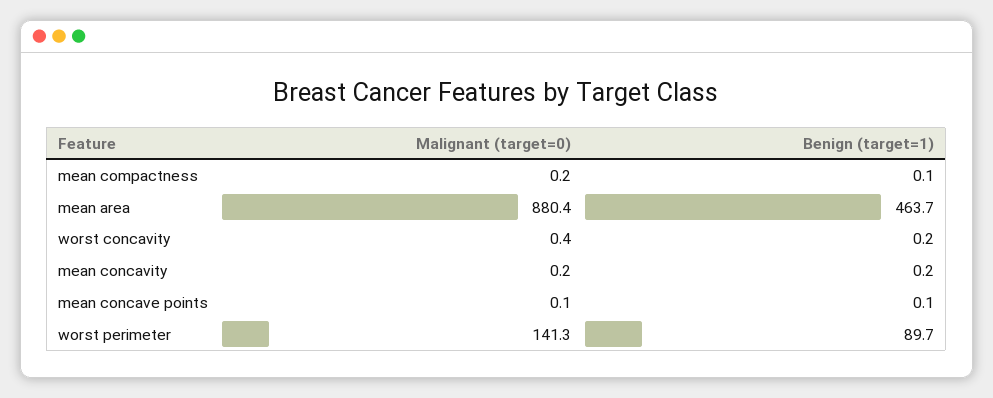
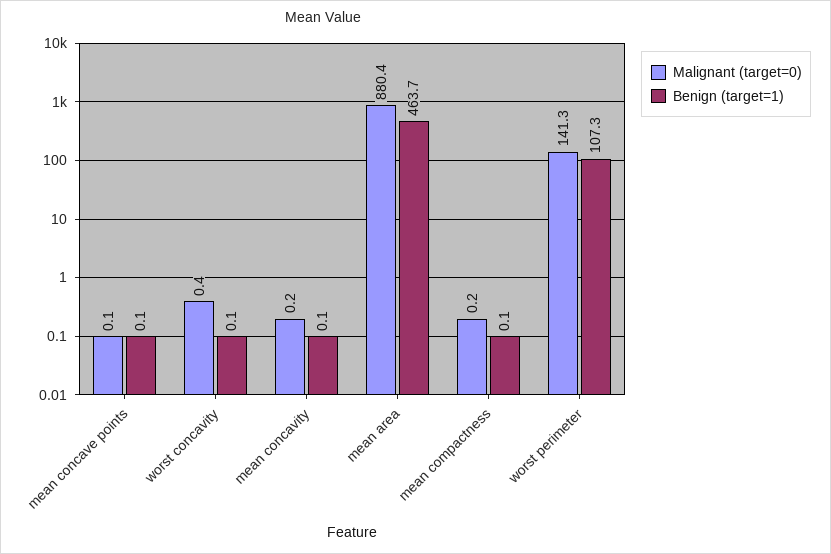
  {
    "Malignant (target=0)": {
      "mean compactness": 0.2,
      "mean area": 880.4,
      "worst concavity": 0.4,
      "mean concavity": 0.2,
      "mean concave points": 0.1,
      "worst perimeter": 141.3
    },
    "Benign (target=1)": {
      "mean compactness": 0.1,
      "mean area": 463.7,
-     "worst concavity": 0.2,
+     "worst concavity": 0.1,
-     "mean concavity": 0.2,
+     "mean concavity": 0.1,
      "mean concave points": 0.1,
-     "worst perimeter": 89.7
+     "worst perimeter": 107.3
    }
  }

